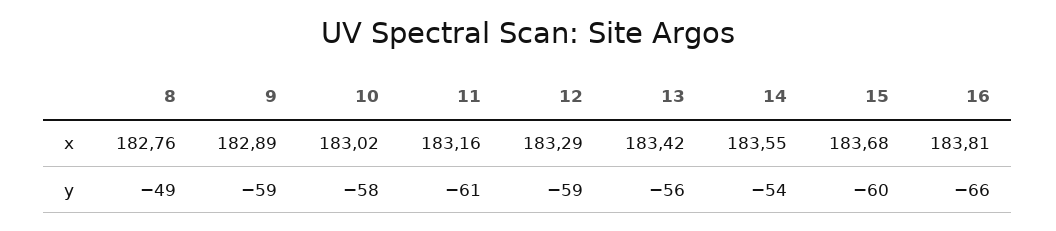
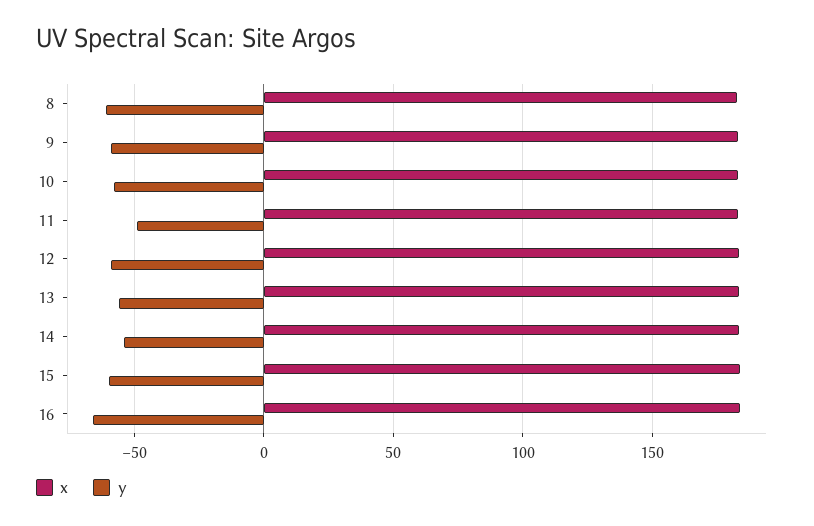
  {
    "x": {
      "8": 182.76,
      "9": 182.89,
      "10": 183.02,
      "11": 183.16,
      "12": 183.29,
      "13": 183.42,
      "14": 183.55,
      "15": 183.68,
      "16": 183.81
    },
    "y": {
-     "8": -49,
+     "8": -60,
      "9": -59,
      "10": -58,
-     "11": -61,
+     "11": -50,
      "12": -59,
      "13": -56,
      "14": -54,
      "15": -60,
      "16": -66
    }
  }

